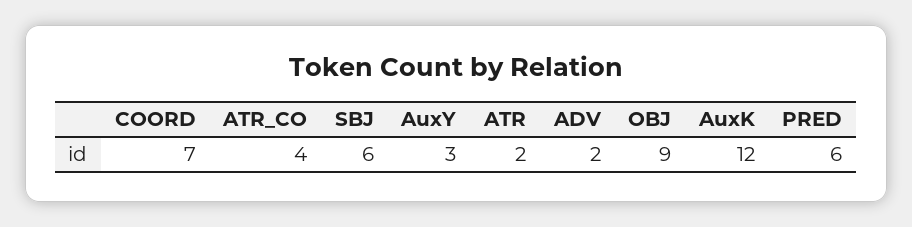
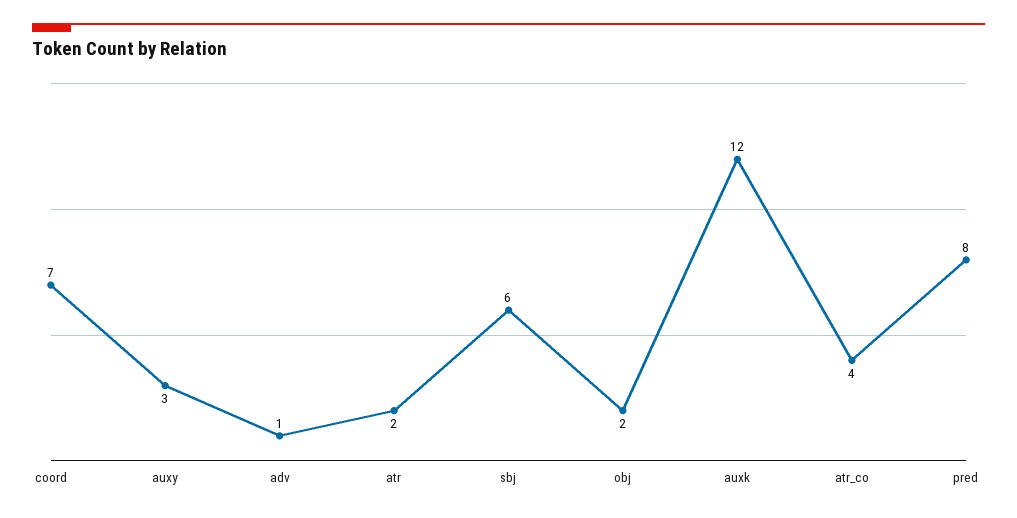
  {
    "COORD": 7,
    "ATR_CO": 4,
    "SBJ": 6,
    "AuxY": 3,
    "ATR": 2,
-   "ADV": 2,
+   "ADV": 1,
-   "OBJ": 9,
+   "OBJ": 2,
    "AuxK": 12,
-   "PRED": 6
+   "PRED": 8
  }

